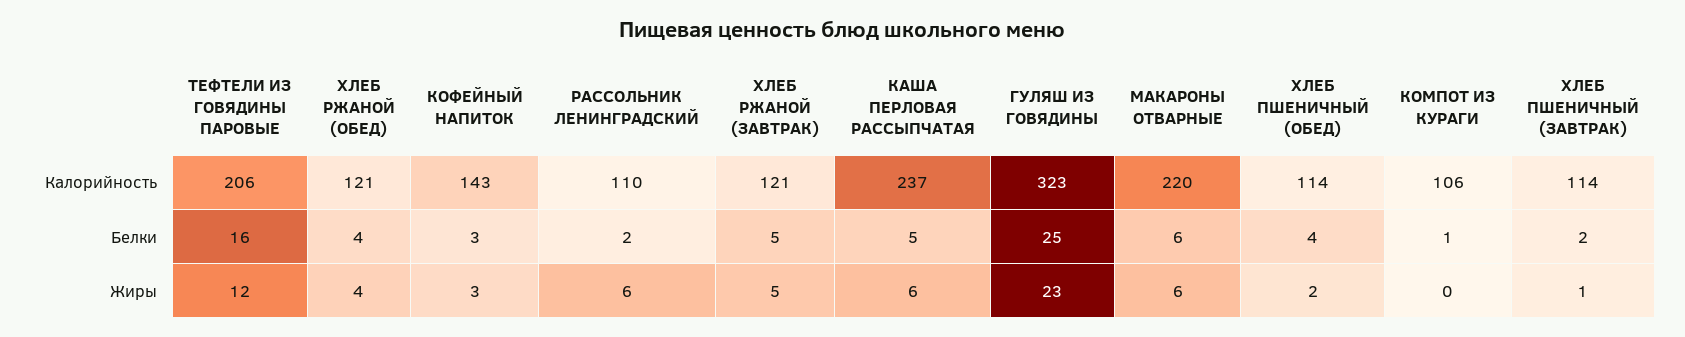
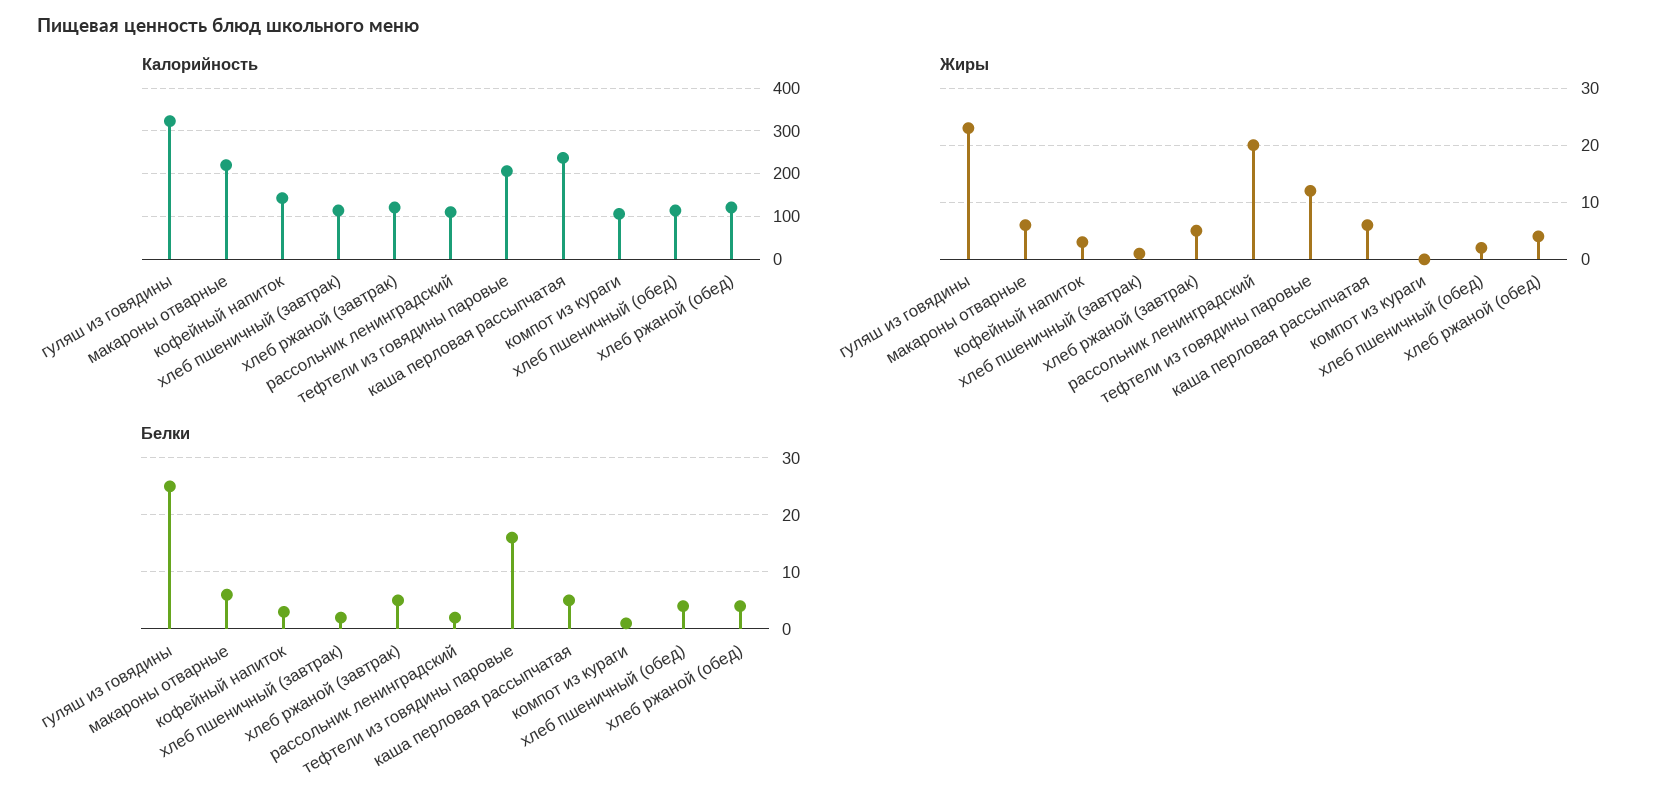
  {
    "Калорийность": {
      "ТЕФТЕЛИ ИЗ ГОВЯДИНЫ ПАРОВЫЕ": 206,
      "ХЛЕБ РЖАНОЙ (ОБЕД)": 121,
      "КОФЕЙНЫЙ НАПИТОК": 143,
      "РАССОЛЬНИК ЛЕНИНГРАДСКИЙ": 110,
      "ХЛЕБ РЖАНОЙ (ЗАВТРАК)": 121,
      "КАША ПЕРЛОВАЯ РАССЫПЧАТАЯ": 237,
      "ГУЛЯШ ИЗ ГОВЯДИНЫ": 323,
      "МАКАРОНЫ ОТВАРНЫЕ": 220,
      "ХЛЕБ ПШЕНИЧНЫЙ (ОБЕД)": 114,
      "КОМПОТ ИЗ КУРАГИ": 106,
      "ХЛЕБ ПШЕНИЧНЫЙ (ЗАВТРАК)": 114
    },
    "Белки": {
      "ТЕФТЕЛИ ИЗ ГОВЯДИНЫ ПАРОВЫЕ": 16,
      "ХЛЕБ РЖАНОЙ (ОБЕД)": 4,
      "КОФЕЙНЫЙ НАПИТОК": 3,
      "РАССОЛЬНИК ЛЕНИНГРАДСКИЙ": 2,
      "ХЛЕБ РЖАНОЙ (ЗАВТРАК)": 5,
      "КАША ПЕРЛОВАЯ РАССЫПЧАТАЯ": 5,
      "ГУЛЯШ ИЗ ГОВЯДИНЫ": 25,
      "МАКАРОНЫ ОТВАРНЫЕ": 6,
      "ХЛЕБ ПШЕНИЧНЫЙ (ОБЕД)": 4,
      "КОМПОТ ИЗ КУРАГИ": 1,
      "ХЛЕБ ПШЕНИЧНЫЙ (ЗАВТРАК)": 2
    },
    "Жиры": {
      "ТЕФТЕЛИ ИЗ ГОВЯДИНЫ ПАРОВЫЕ": 12,
      "ХЛЕБ РЖАНОЙ (ОБЕД)": 4,
      "КОФЕЙНЫЙ НАПИТОК": 3,
-     "РАССОЛЬНИК ЛЕНИНГРАДСКИЙ": 6,
+     "РАССОЛЬНИК ЛЕНИНГРАДСКИЙ": 20,
      "ХЛЕБ РЖАНОЙ (ЗАВТРАК)": 5,
      "КАША ПЕРЛОВАЯ РАССЫПЧАТАЯ": 6,
      "ГУЛЯШ ИЗ ГОВЯДИНЫ": 23,
      "МАКАРОНЫ ОТВАРНЫЕ": 6,
      "ХЛЕБ ПШЕНИЧНЫЙ (ОБЕД)": 2,
      "КОМПОТ ИЗ КУРАГИ": 0,
      "ХЛЕБ ПШЕНИЧНЫЙ (ЗАВТРАК)": 1
    }
  }

